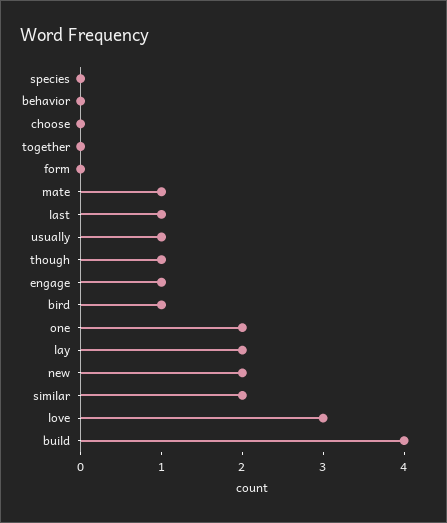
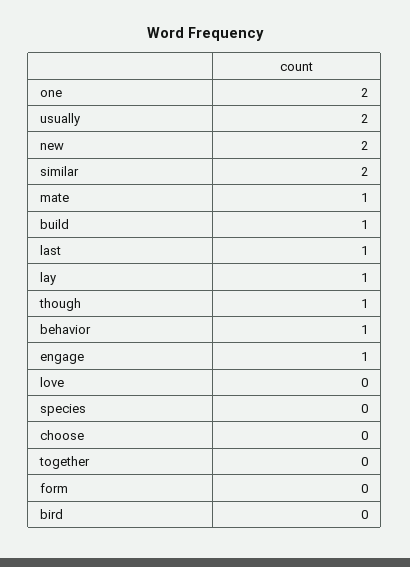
  {
    "species": 0,
-   "behavior": 0,
+   "behavior": 1,
    "choose": 0,
    "together": 0,
    "form": 0,
    "mate": 1,
    "last": 1,
-   "usually": 1,
+   "usually": 2,
    "though": 1,
    "engage": 1,
-   "bird": 1,
+   "bird": 0,
    "one": 2,
-   "lay": 2,
+   "lay": 1,
    "new": 2,
    "similar": 2,
-   "love": 3,
+   "love": 0,
-   "build": 4
+   "build": 1
  }

